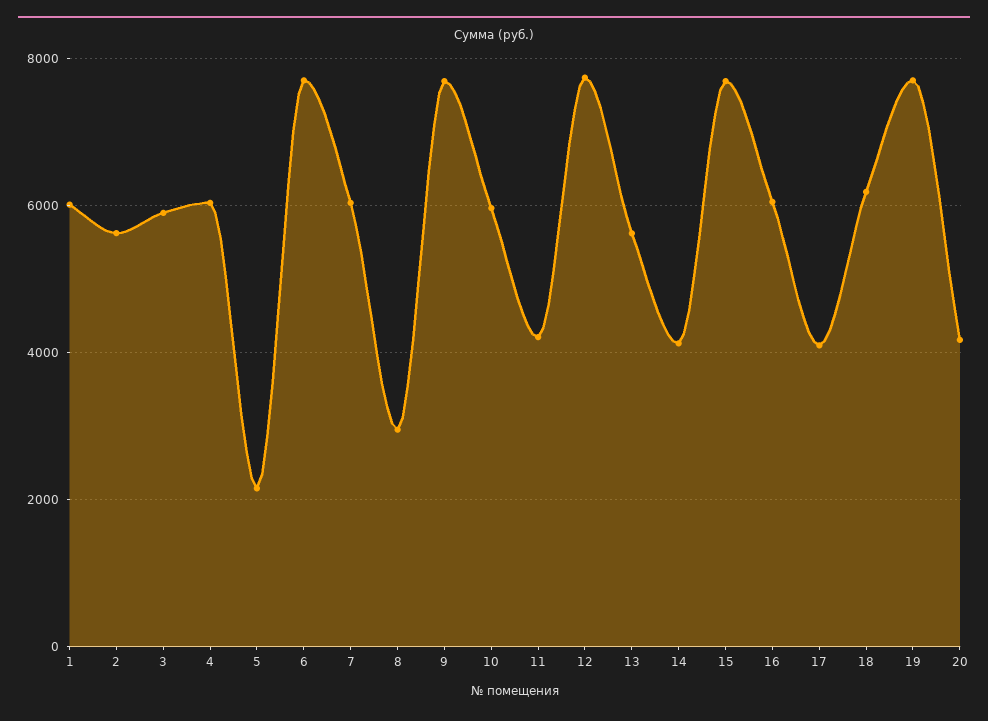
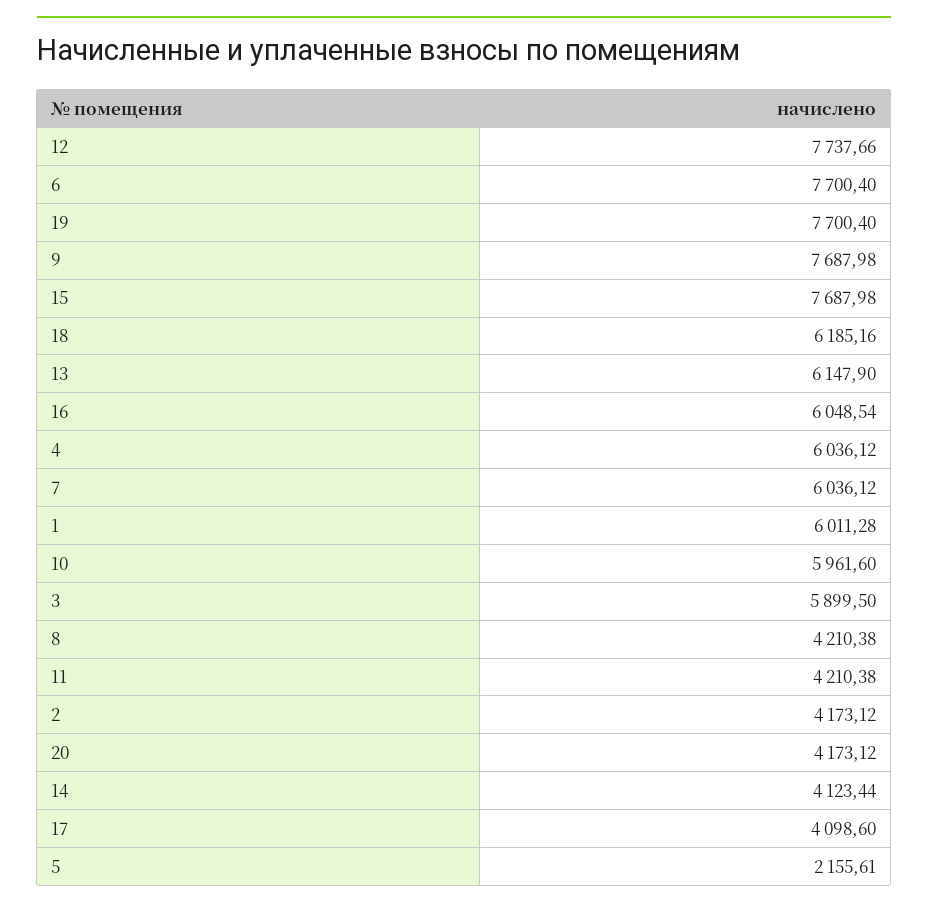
  {
    "1": 6011.28,
-   "2": 5600,
+   "2": 4173.12,
    "3": 5899.5,
    "4": 6036.12,
    "5": 2155.61,
    "6": 7700.4,
    "7": 6036.12,
-   "8": 3000,
+   "8": 4210.38,
    "9": 7687.98,
    "10": 5961.6,
    "11": 4210.38,
    "12": 7737.66,
-   "13": 5600,
+   "13": 6147.9,
    "14": 4123.44,
    "15": 7687.98,
    "16": 6048.54,
    "17": 4098.6,
    "18": 6185.16,
    "19": 7700.4,
    "20": 4173.12
  }

